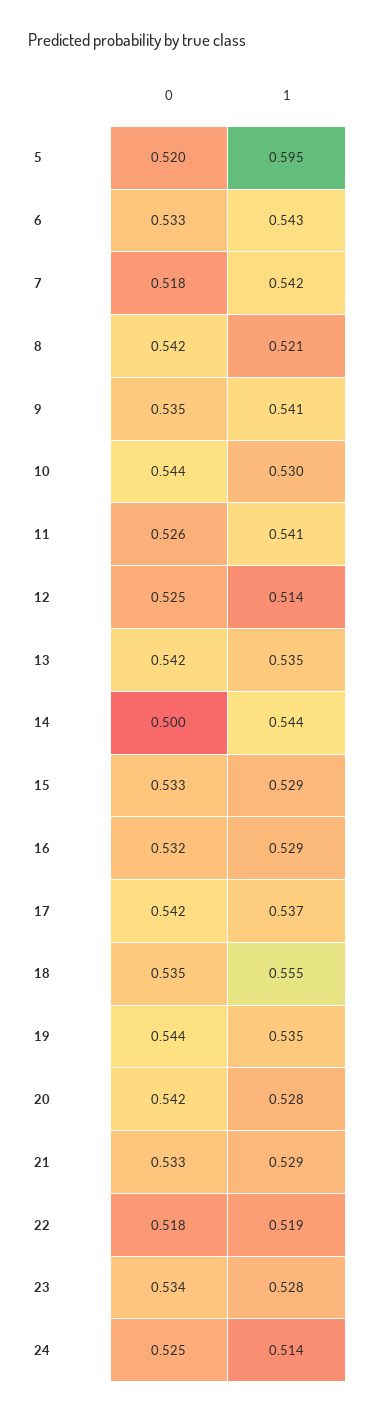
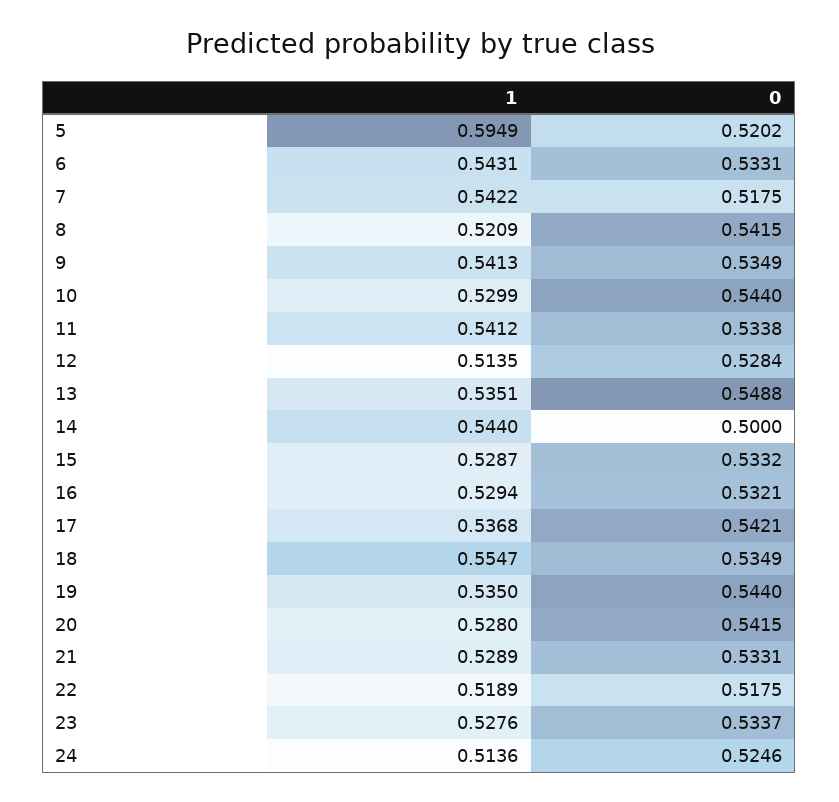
  {
    "0": {
      "5": 0.5202,
      "6": 0.5331,
      "7": 0.5175,
      "8": 0.5415,
      "9": 0.5349,
      "10": 0.544,
-     "11": 0.526,
+     "11": 0.5338,
-     "12": 0.525,
+     "12": 0.5284,
-     "13": 0.542,
+     "13": 0.5488,
      "14": 0.5,
      "15": 0.5332,
      "16": 0.5321,
      "17": 0.5421,
      "18": 0.5349,
      "19": 0.544,
      "20": 0.5415,
      "21": 0.5331,
      "22": 0.5175,
      "23": 0.5337,
      "24": 0.5246
    },
    "1": {
      "5": 0.5949,
      "6": 0.5431,
      "7": 0.5422,
      "8": 0.5209,
      "9": 0.5413,
      "10": 0.5299,
      "11": 0.5412,
      "12": 0.5135,
      "13": 0.5351,
      "14": 0.544,
      "15": 0.5287,
      "16": 0.5294,
      "17": 0.5368,
      "18": 0.5547,
      "19": 0.535,
      "20": 0.528,
      "21": 0.5289,
      "22": 0.5189,
      "23": 0.5276,
      "24": 0.5136
    }
  }

